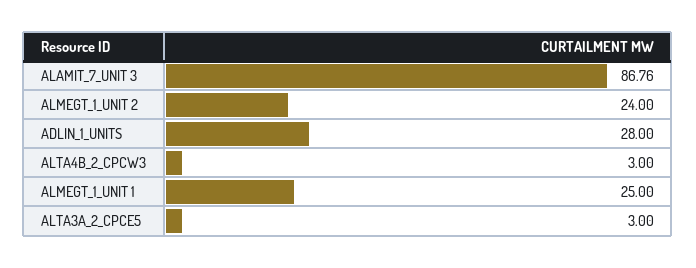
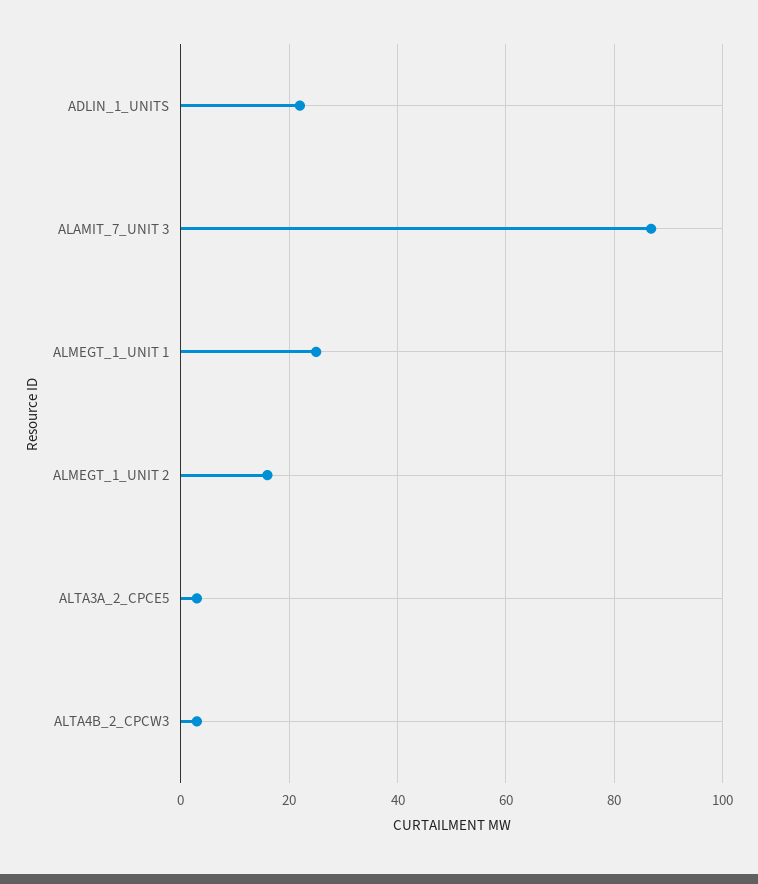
  {
    "ALAMIT_7_UNIT 3": 86.76,
-   "ALMEGT_1_UNIT 2": 24,
+   "ALMEGT_1_UNIT 2": 16,
-   "ADLIN_1_UNITS": 28,
+   "ADLIN_1_UNITS": 22,
    "ALTA4B_2_CPCW3": 3,
    "ALMEGT_1_UNIT 1": 25,
    "ALTA3A_2_CPCE5": 3
  }

